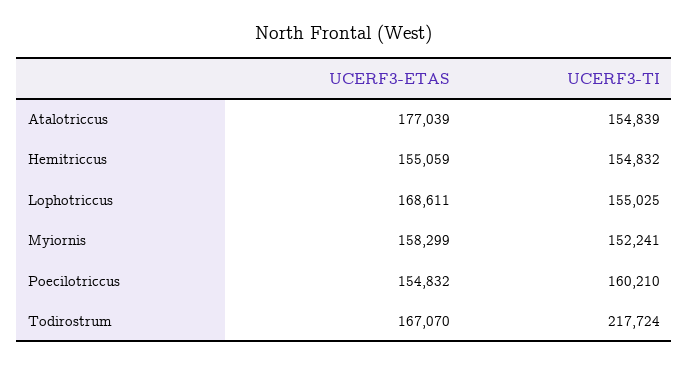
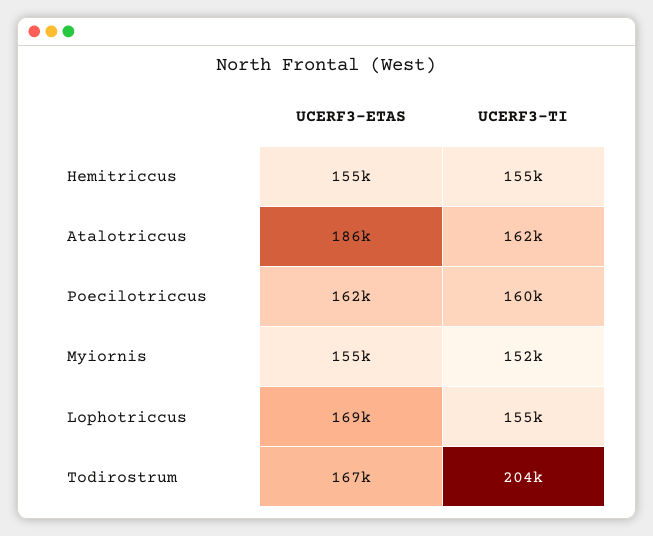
  {
    "UCERF3-ETAS": {
-     "Atalotriccus": 177039,
+     "Atalotriccus": 186000,
      "Hemitriccus": 155059,
      "Lophotriccus": 168611,
-     "Myiornis": 158299,
+     "Myiornis": 155000,
-     "Poecilotriccus": 154832,
+     "Poecilotriccus": 162000,
      "Todirostrum": 167070
    },
    "UCERF3-TI": {
-     "Atalotriccus": 154839,
+     "Atalotriccus": 162000,
      "Hemitriccus": 154832,
      "Lophotriccus": 155025,
      "Myiornis": 152241,
      "Poecilotriccus": 160210,
-     "Todirostrum": 217724
+     "Todirostrum": 204000
    }
  }

